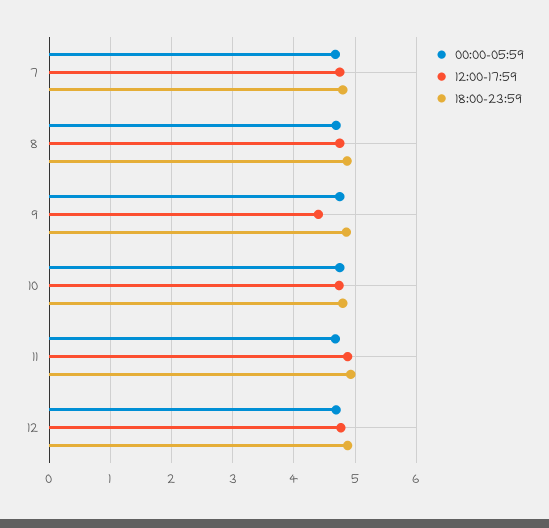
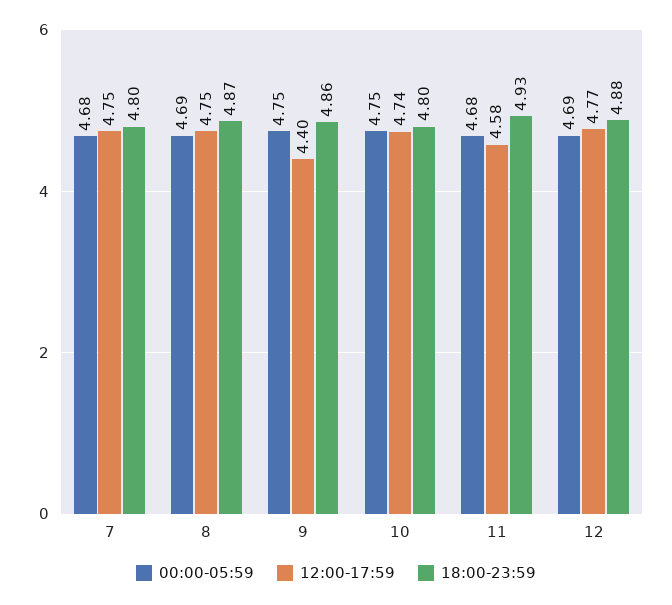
  {
    "00:00-05:59": {
      "7": 4.68,
      "8": 4.69,
      "9": 4.75,
      "10": 4.75,
      "11": 4.68,
      "12": 4.69
    },
    "12:00-17:59": {
      "7": 4.75,
      "8": 4.75,
      "9": 4.4,
      "10": 4.74,
-     "11": 4.9,
+     "11": 4.58,
      "12": 4.77
    },
    "18:00-23:59": {
      "7": 4.8,
      "8": 4.87,
      "9": 4.86,
      "10": 4.8,
      "11": 4.93,
      "12": 4.88
    }
  }

